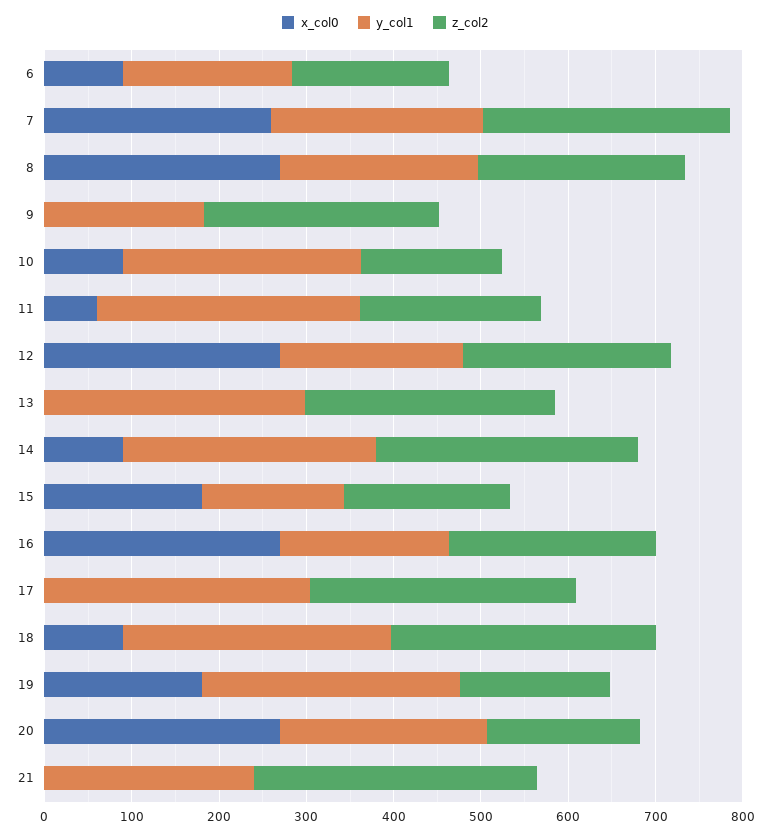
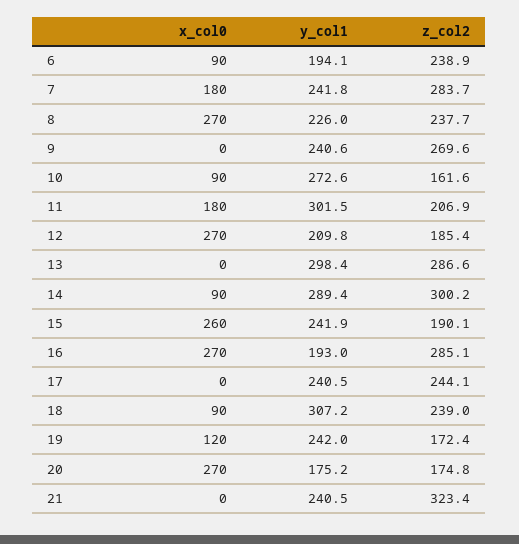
  {
    "x_col0": {
      "6": 90,
-     "7": 260,
+     "7": 180,
      "8": 270,
      "9": 0,
      "10": 90,
-     "11": 60,
+     "11": 180,
      "12": 270,
      "13": 0,
      "14": 90,
-     "15": 180,
+     "15": 260,
      "16": 270,
      "17": 0,
      "18": 90,
-     "19": 180,
+     "19": 120,
      "20": 270,
      "21": 0
    },
    "y_col1": {
      "6": 194.1,
      "7": 241.8,
      "8": 226,
-     "9": 180,
+     "9": 240.6,
      "10": 272.6,
      "11": 301.5,
      "12": 209.8,
      "13": 298.4,
      "14": 289.4,
-     "15": 160,
+     "15": 241.9,
      "16": 193,
-     "17": 300,
+     "17": 240.5,
      "18": 307.2,
-     "19": 300,
+     "19": 242,
-     "20": 240,
+     "20": 175.2,
      "21": 240.5
    },
    "z_col2": {
-     "6": 180,
+     "6": 238.9,
      "7": 283.7,
      "8": 237.7,
      "9": 269.6,
      "10": 161.6,
      "11": 206.9,
-     "12": 240,
+     "12": 185.4,
      "13": 286.6,
      "14": 300.2,
      "15": 190.1,
-     "16": 240,
+     "16": 285.1,
-     "17": 300,
+     "17": 244.1,
-     "18": 300,
+     "18": 239,
      "19": 172.4,
      "20": 174.8,
      "21": 323.4
    }
  }

